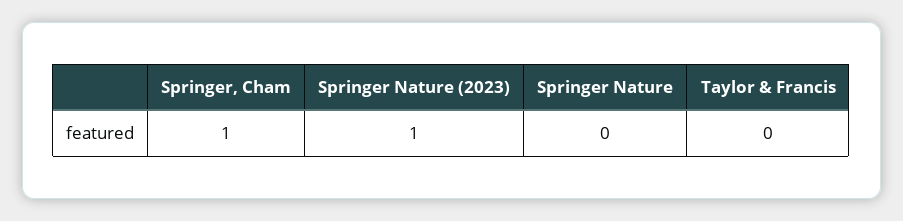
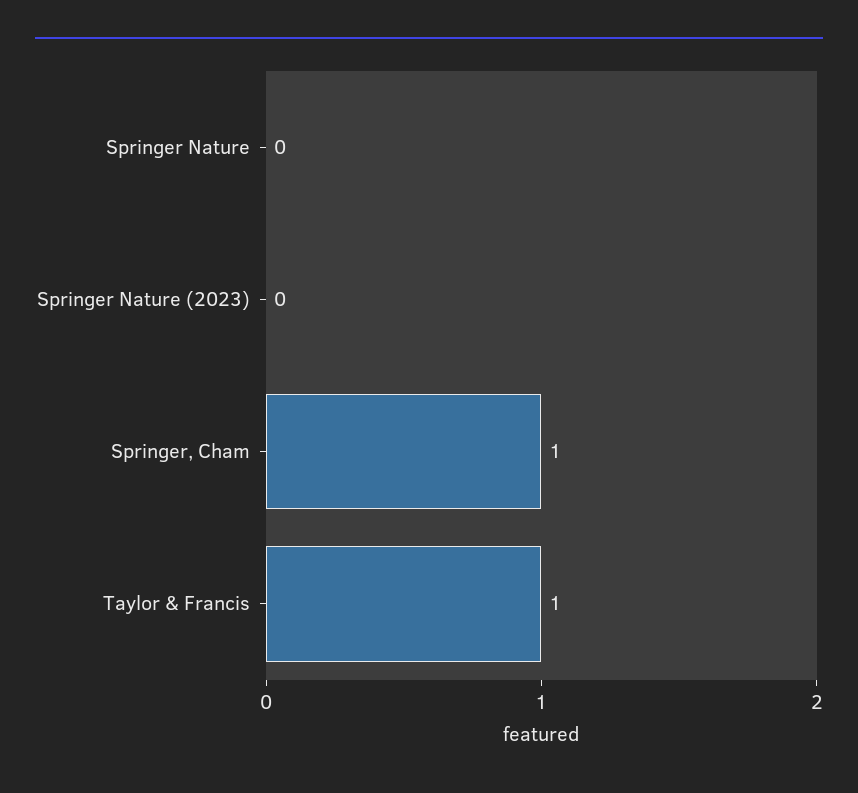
  {
    "Springer, Cham": 1,
-   "Springer Nature (2023)": 1,
+   "Springer Nature (2023)": 0,
    "Springer Nature": 0,
-   "Taylor & Francis": 0
+   "Taylor & Francis": 1
  }

